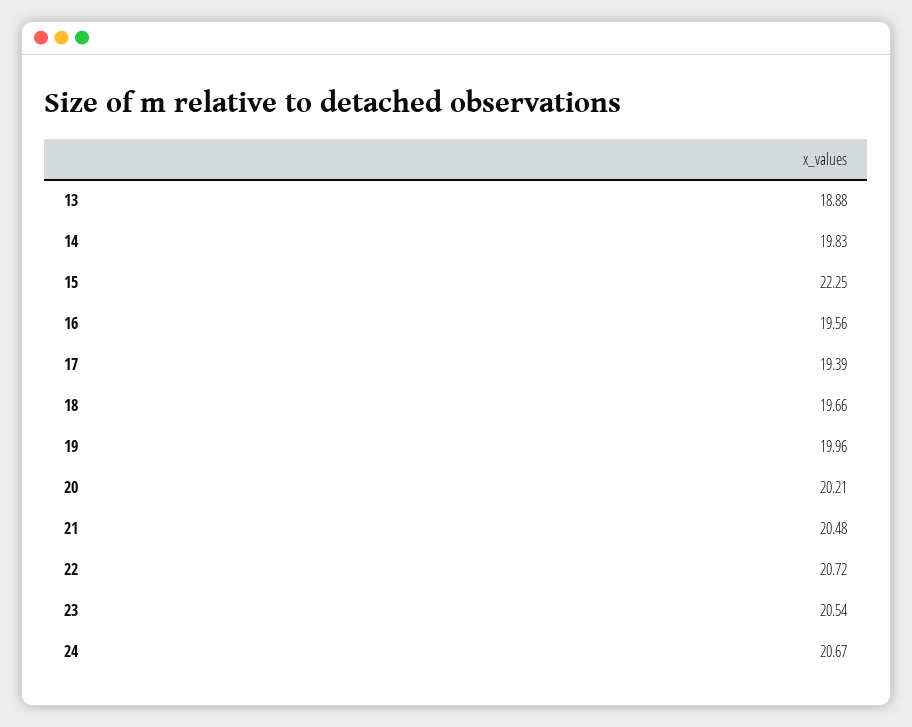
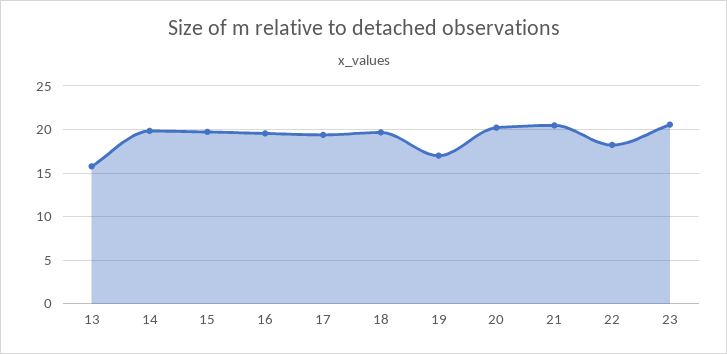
  {
-   "13": 18.88,
+   "13": 16,
    "14": 19.83,
-   "15": 22.25,
+   "15": 20,
    "16": 19.56,
    "17": 19.39,
    "18": 19.66,
-   "19": 19.96,
+   "19": 17,
    "20": 20.21,
    "21": 20.48,
-   "22": 20.72,
+   "22": 18,
-   "23": 20.54,
+   "23": 20.54
-   "24": 20.67
  }

